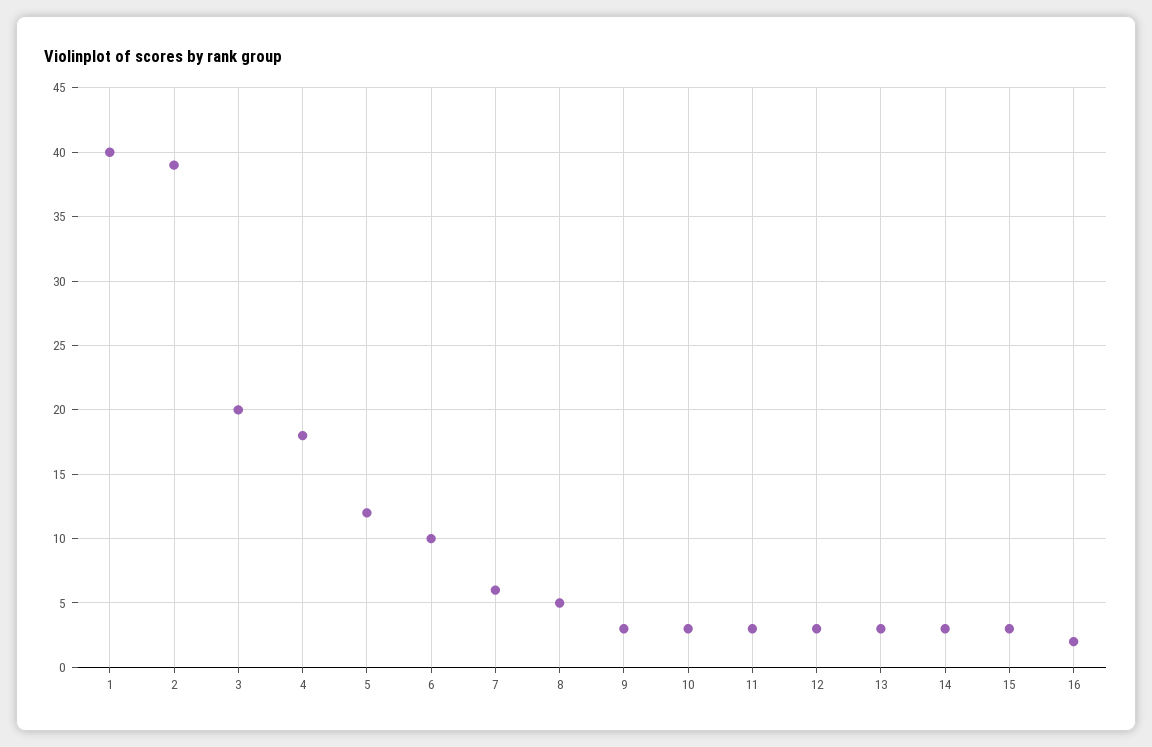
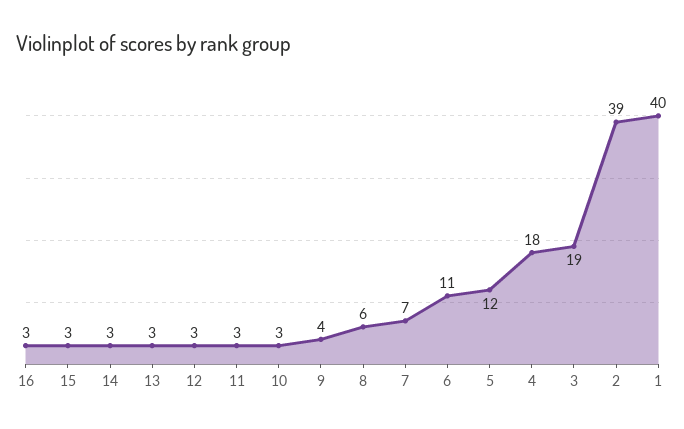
  {
    "1": 40,
    "2": 39,
-   "3": 20,
+   "3": 19,
    "4": 18,
    "5": 12,
-   "6": 10,
+   "6": 11,
-   "7": 6,
+   "7": 7,
-   "8": 5,
+   "8": 6,
-   "9": 3,
+   "9": 4,
    "10": 3,
    "11": 3,
    "12": 3,
    "13": 3,
    "14": 3,
    "15": 3,
-   "16": 2
+   "16": 3
  }

